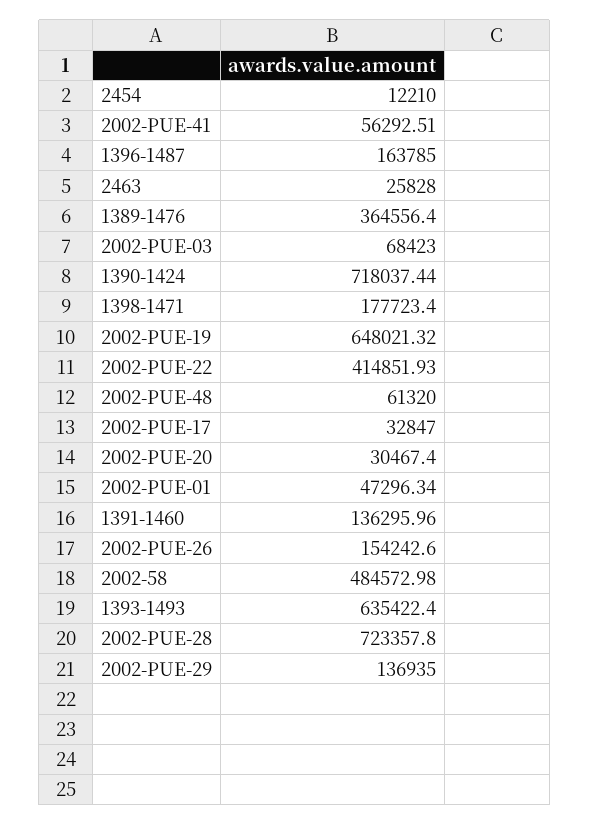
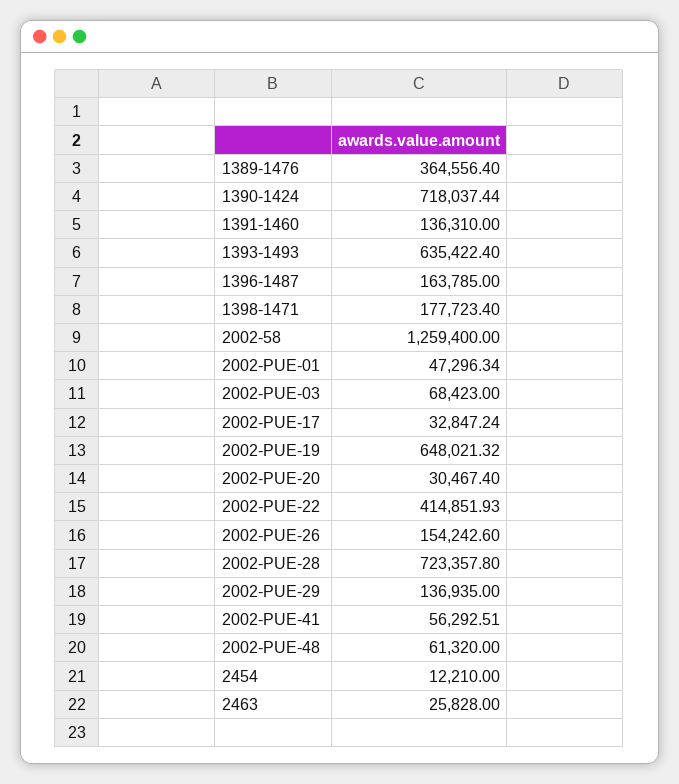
  {
    "2454": 12210,
    "2002-PUE-41": 56292.51,
    "1396-1487": 163785,
    "2463": 25828,
    "1389-1476": 364556.4,
    "2002-PUE-03": 68423,
    "1390-1424": 718037.44,
    "1398-1471": 177723.4,
    "2002-PUE-19": 648021.32,
    "2002-PUE-22": 414851.93,
    "2002-PUE-48": 61320,
-   "2002-PUE-17": 32847,
+   "2002-PUE-17": 32847.24,
    "2002-PUE-20": 30467.4,
    "2002-PUE-01": 47296.34,
-   "1391-1460": 136295.96,
+   "1391-1460": 136310,
    "2002-PUE-26": 154242.6,
-   "2002-58": 484572.98,
+   "2002-58": 1259400,
    "1393-1493": 635422.4,
    "2002-PUE-28": 723357.8,
    "2002-PUE-29": 136935
  }

